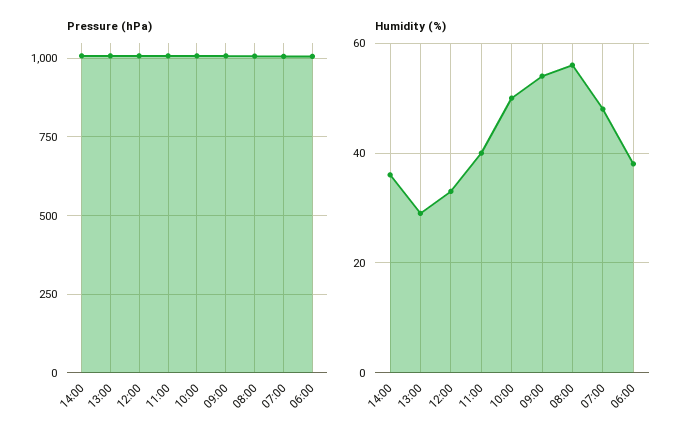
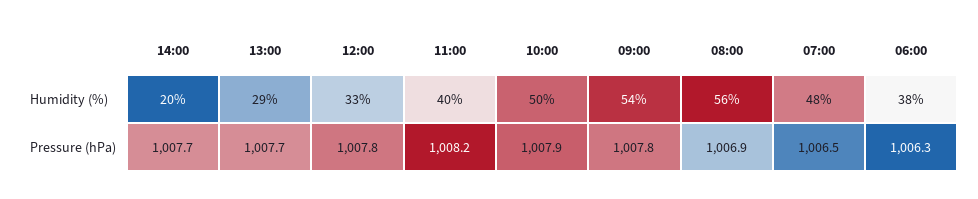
  {
    "Pressure (hPa)": {
      "14:00": 1007.7,
      "13:00": 1007.7,
      "12:00": 1007.8,
      "11:00": 1008.2,
      "10:00": 1007.9,
      "09:00": 1007.8,
      "08:00": 1006.9,
      "07:00": 1006.5,
      "06:00": 1006.3
    },
    "Humidity (%)": {
-     "14:00": 35,
+     "14:00": 20,
      "13:00": 29,
      "12:00": 33,
      "11:00": 40,
      "10:00": 50,
      "09:00": 54,
      "08:00": 56,
      "07:00": 48,
      "06:00": 38
    }
  }

